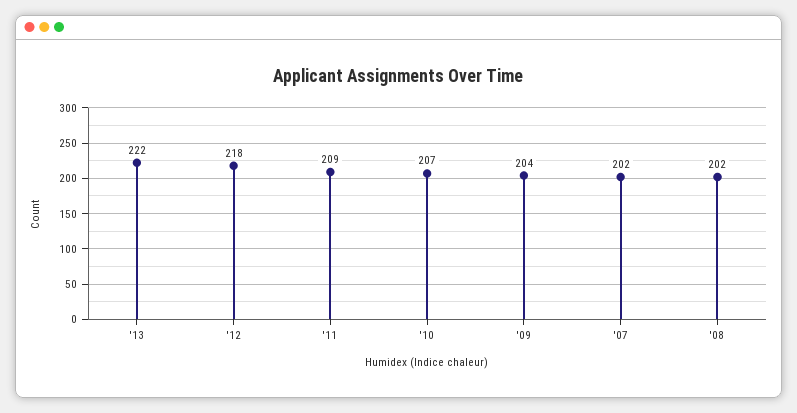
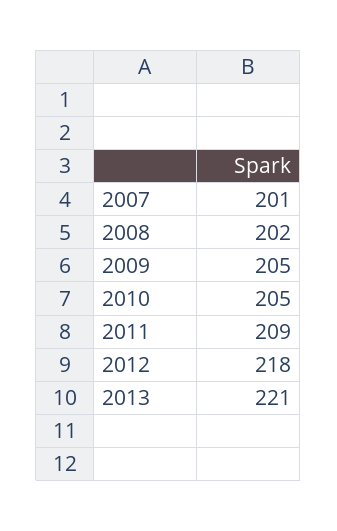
  {
-   "'13": 222,
+   "'13": 221,
    "'12": 218,
    "'11": 209,
-   "'10": 207,
+   "'10": 205,
-   "'09": 204,
+   "'09": 205,
-   "'07": 202,
+   "'07": 201,
    "'08": 202
  }

